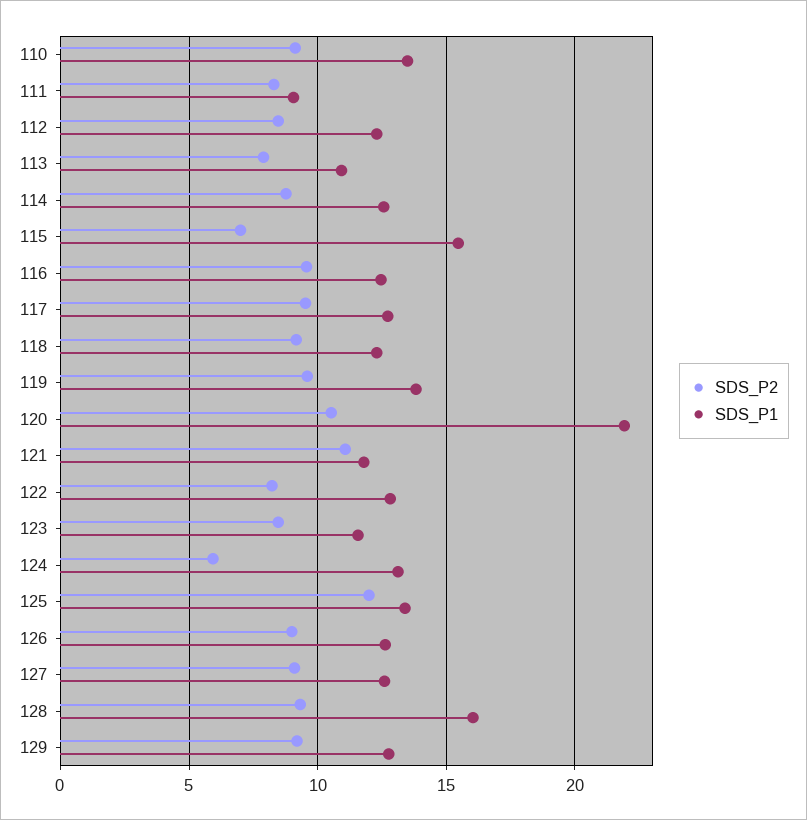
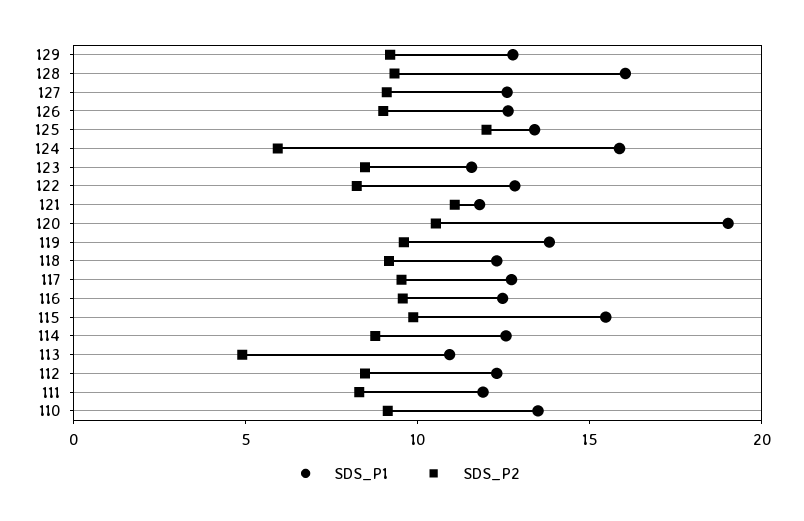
  {
    "SDS_P2": {
      "110": 9,
      "111": 8.5,
      "112": 8.5,
-     "113": 8,
+     "113": 5,
      "114": 9,
-     "115": 7,
+     "115": 10,
      "116": 9.5,
      "117": 9.5,
      "118": 9,
      "119": 9.5,
      "120": 10.5,
      "121": 11,
      "122": 8,
      "123": 8.5,
      "124": 6,
      "125": 12,
      "126": 9,
      "127": 9,
      "128": 9.5,
      "129": 9
    },
    "SDS_P1": {
      "110": 13.5,
-     "111": 9,
+     "111": 12,
      "112": 12.5,
      "113": 11,
      "114": 12.5,
      "115": 15.5,
      "116": 12.5,
      "117": 12.5,
      "118": 12.5,
      "119": 14,
-     "120": 22,
+     "120": 19,
      "121": 12,
      "122": 13,
      "123": 11.5,
-     "124": 13,
+     "124": 16,
      "125": 13.5,
      "126": 12.5,
      "127": 12.5,
      "128": 16,
      "129": 13
    }
  }

